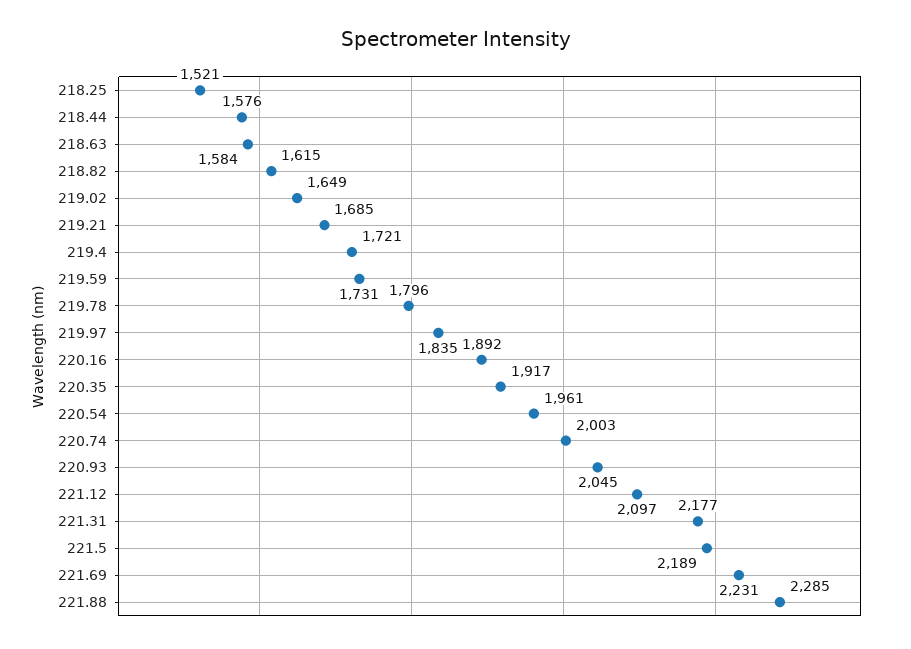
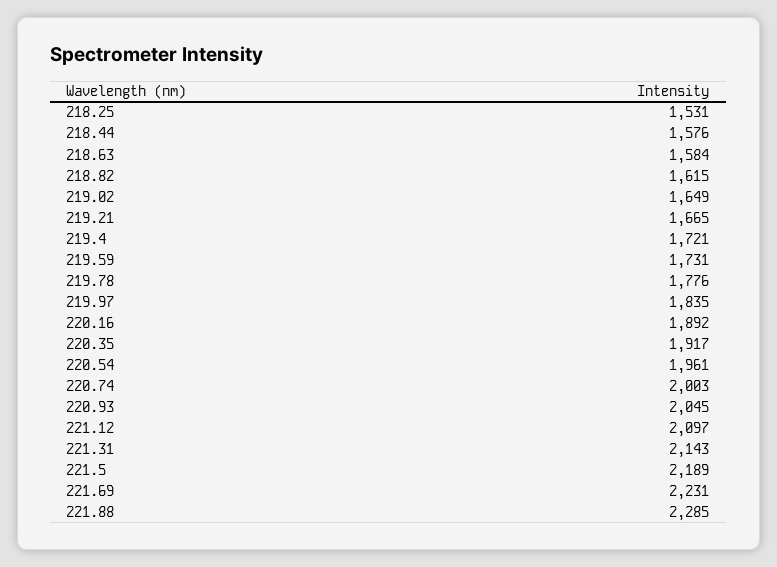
  {
-   "218.25": 1521,
+   "218.25": 1531,
    "218.44": 1576,
    "218.63": 1584,
    "218.82": 1615,
    "219.02": 1649,
-   "219.21": 1685,
+   "219.21": 1665,
    "219.4": 1721,
    "219.59": 1731,
-   "219.78": 1796,
+   "219.78": 1776,
    "219.97": 1835,
    "220.16": 1892,
    "220.35": 1917,
    "220.54": 1961,
    "220.74": 2003,
    "220.93": 2045,
    "221.12": 2097,
-   "221.31": 2177,
+   "221.31": 2143,
    "221.5": 2189,
    "221.69": 2231,
    "221.88": 2285
  }

